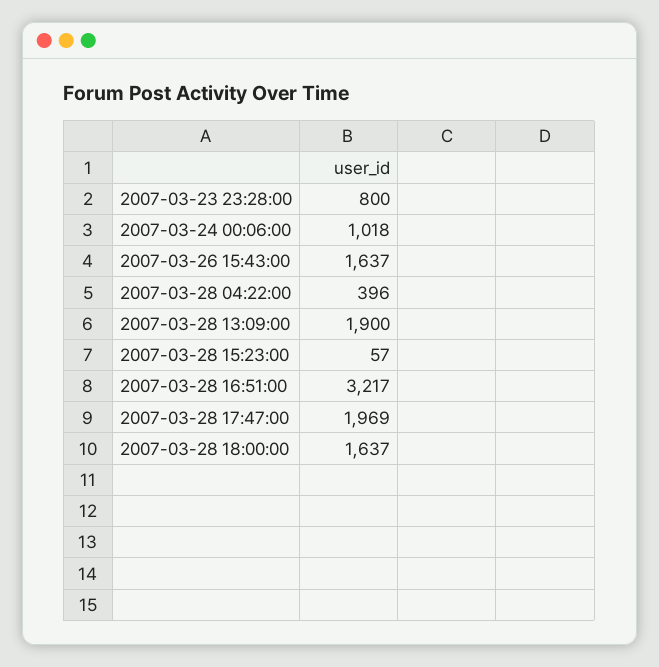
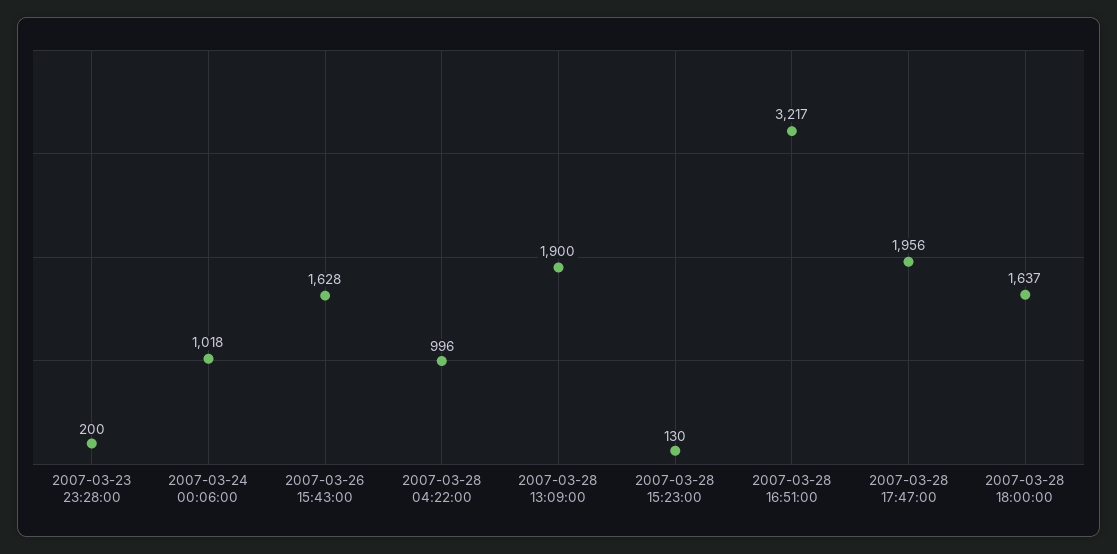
  {
-   "2007-03-23 23:28:00": 800,
+   "2007-03-23 23:28:00": 200,
    "2007-03-24 00:06:00": 1018,
-   "2007-03-26 15:43:00": 1637,
+   "2007-03-26 15:43:00": 1628,
-   "2007-03-28 04:22:00": 396,
+   "2007-03-28 04:22:00": 996,
    "2007-03-28 13:09:00": 1900,
-   "2007-03-28 15:23:00": 57,
+   "2007-03-28 15:23:00": 130,
    "2007-03-28 16:51:00": 3217,
-   "2007-03-28 17:47:00": 1969,
+   "2007-03-28 17:47:00": 1956,
    "2007-03-28 18:00:00": 1637
  }

